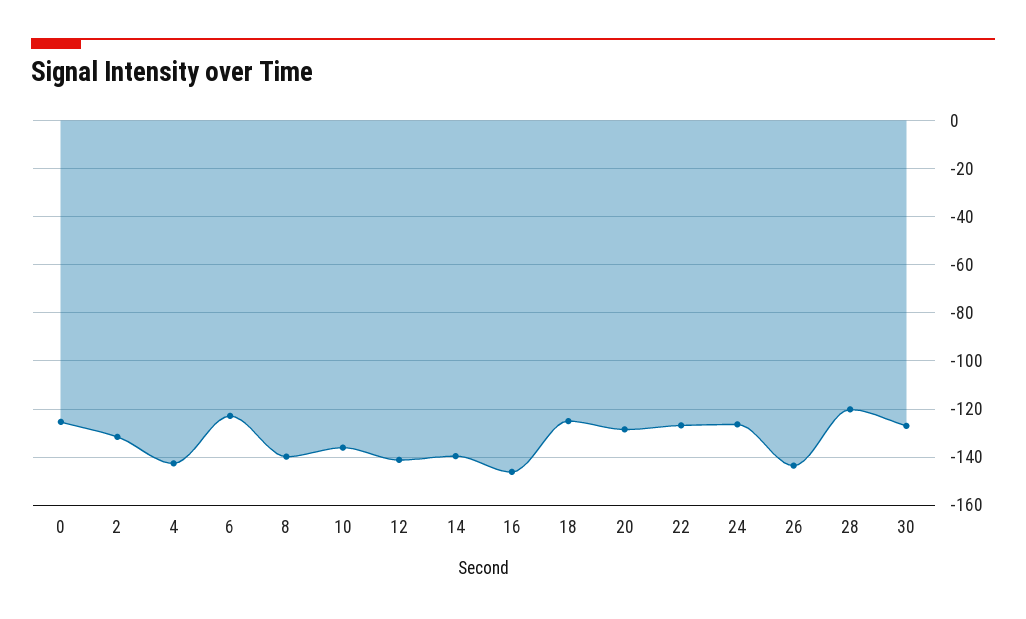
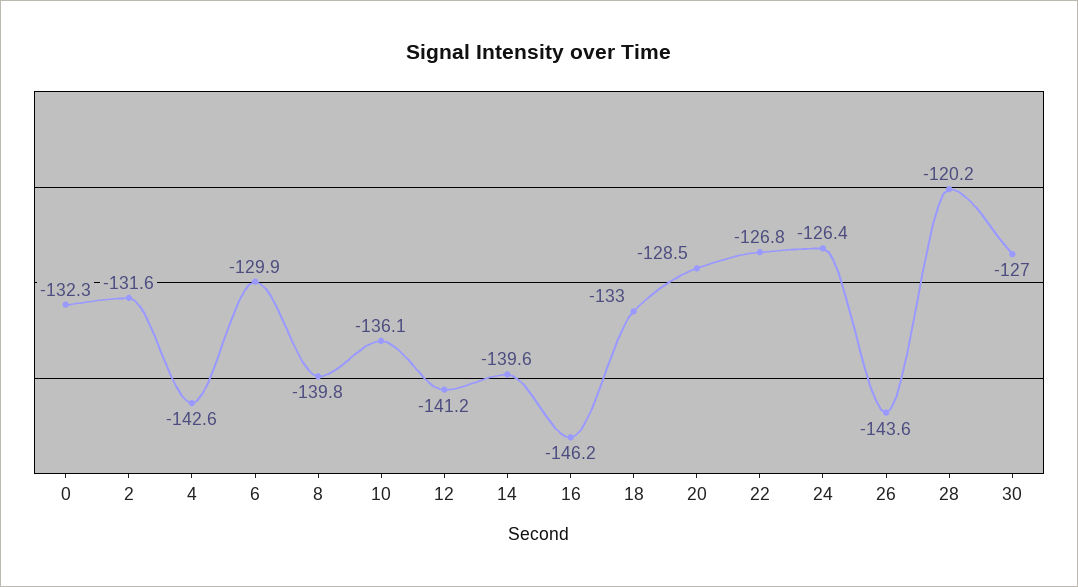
  {
-   "0": -125,
+   "0": -132.3,
    "2": -131.6,
    "4": -142.6,
-   "6": -122.5,
+   "6": -129.9,
    "8": -139.8,
    "10": -136.1,
    "12": -141.2,
    "14": -139.6,
    "16": -146.2,
-   "18": -125,
+   "18": -133,
    "20": -128.5,
    "22": -126.8,
    "24": -126.4,
    "26": -143.6,
    "28": -120.2,
    "30": -127
  }

